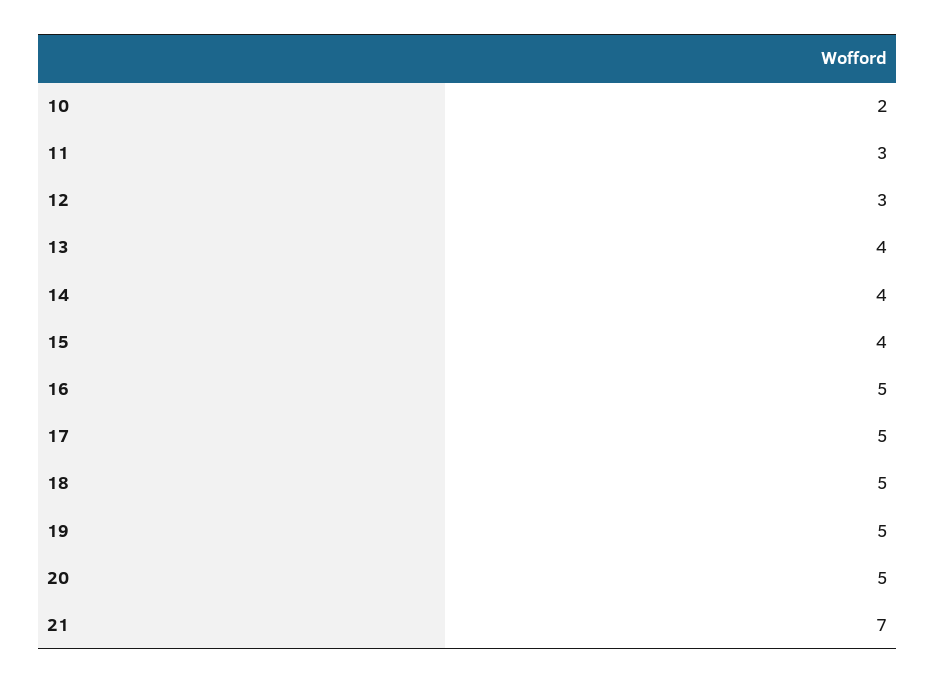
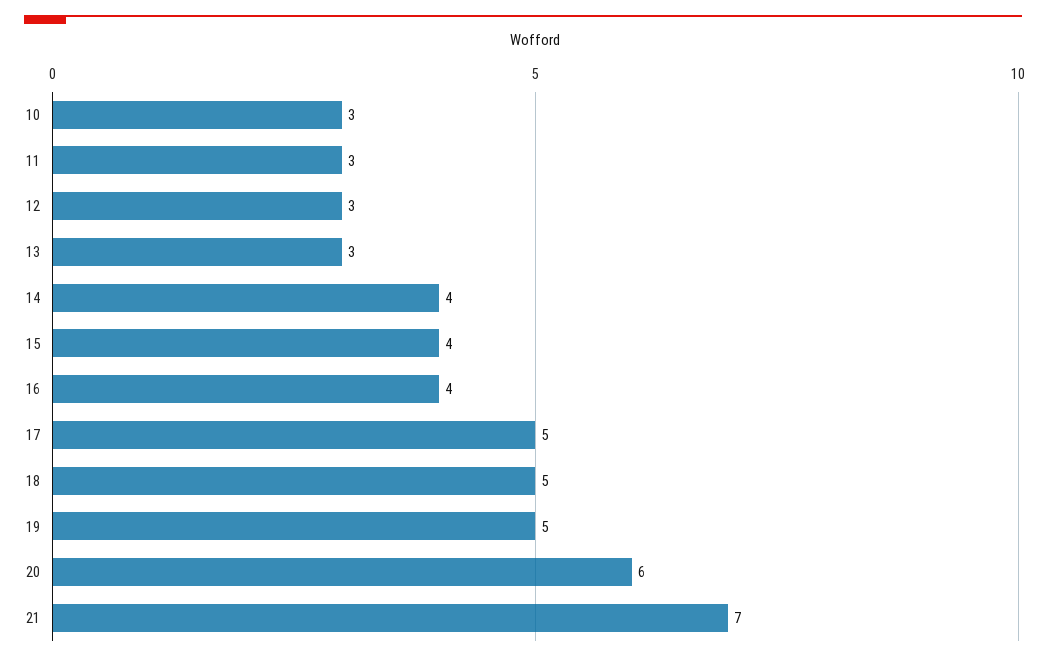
  {
-   "10": 2,
+   "10": 3,
    "11": 3,
    "12": 3,
-   "13": 4,
+   "13": 3,
    "14": 4,
    "15": 4,
-   "16": 5,
+   "16": 4,
    "17": 5,
    "18": 5,
    "19": 5,
-   "20": 5,
+   "20": 6,
    "21": 7
  }

